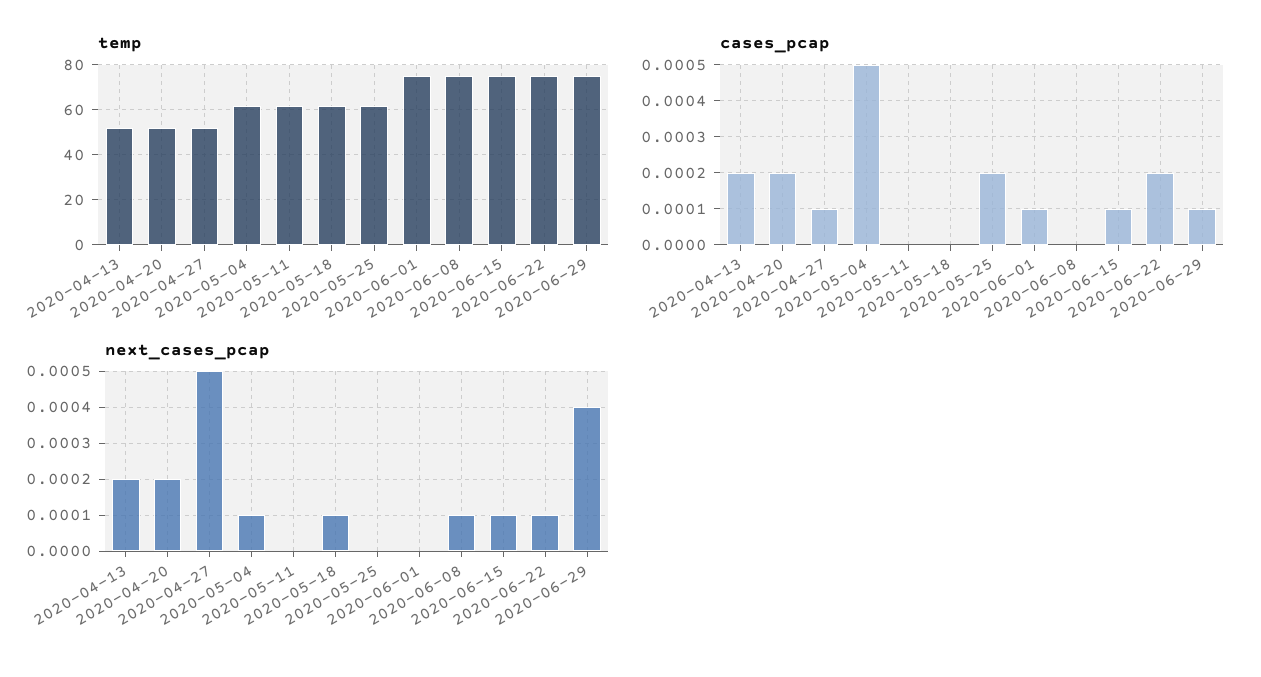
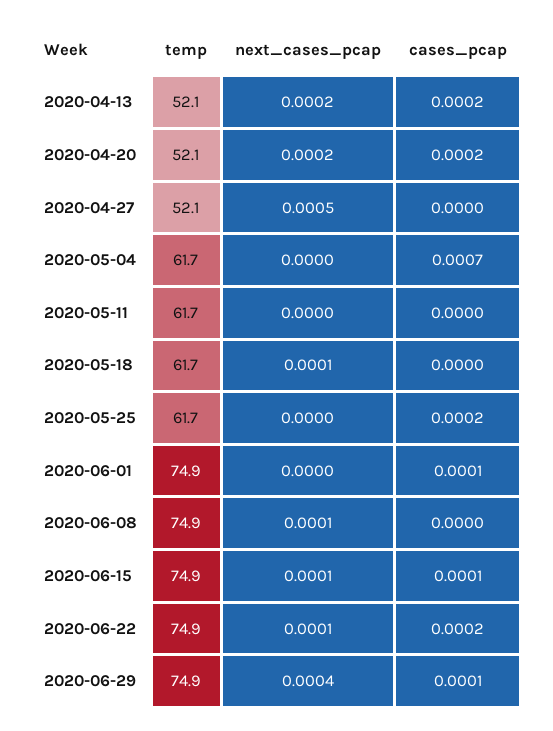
  {
    "temp": {
      "2020-04-13": 52.1,
      "2020-04-20": 52.1,
      "2020-04-27": 52.1,
      "2020-05-04": 61.7,
      "2020-05-11": 61.7,
      "2020-05-18": 61.7,
      "2020-05-25": 61.7,
      "2020-06-01": 74.9,
      "2020-06-08": 74.9,
      "2020-06-15": 74.9,
      "2020-06-22": 74.9,
      "2020-06-29": 74.9
    },
    "cases_pcap": {
      "2020-04-13": 0.0002,
      "2020-04-20": 0.0002,
-     "2020-04-27": 0.0001,
+     "2020-04-27": 0,
-     "2020-05-04": 0.0005,
+     "2020-05-04": 0.0007,
      "2020-05-11": 0,
      "2020-05-18": 0,
      "2020-05-25": 0.0002,
      "2020-06-01": 0.0001,
      "2020-06-08": 0,
      "2020-06-15": 0.0001,
      "2020-06-22": 0.0002,
      "2020-06-29": 0.0001
    },
    "next_cases_pcap": {
      "2020-04-13": 0.0002,
      "2020-04-20": 0.0002,
      "2020-04-27": 0.0005,
-     "2020-05-04": 0.0001,
+     "2020-05-04": 0,
      "2020-05-11": 0,
      "2020-05-18": 0.0001,
      "2020-05-25": 0,
      "2020-06-01": 0,
      "2020-06-08": 0.0001,
      "2020-06-15": 0.0001,
      "2020-06-22": 0.0001,
      "2020-06-29": 0.0004
    }
  }

